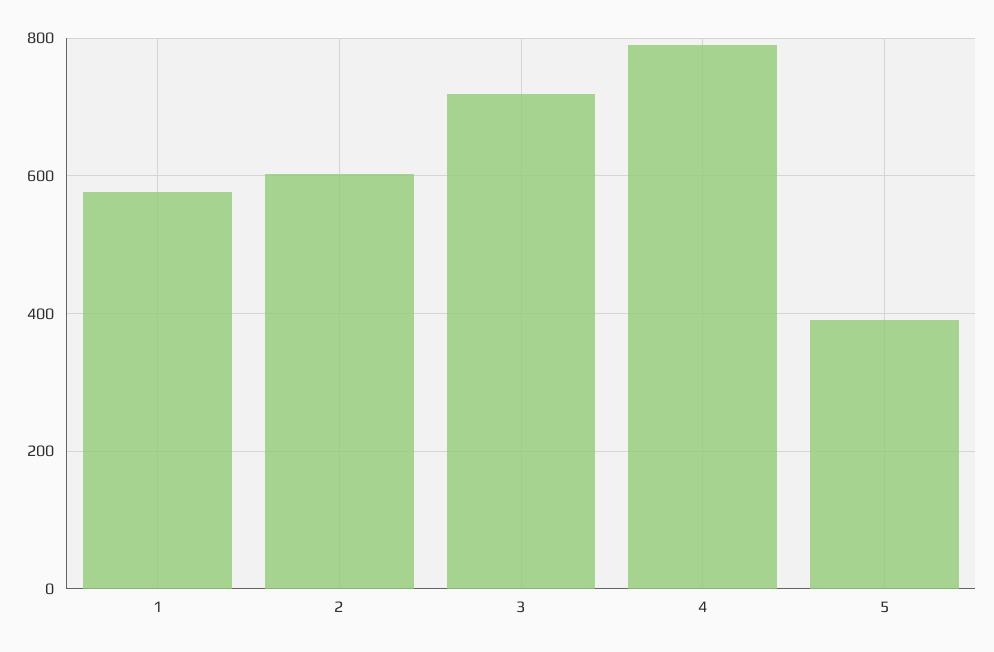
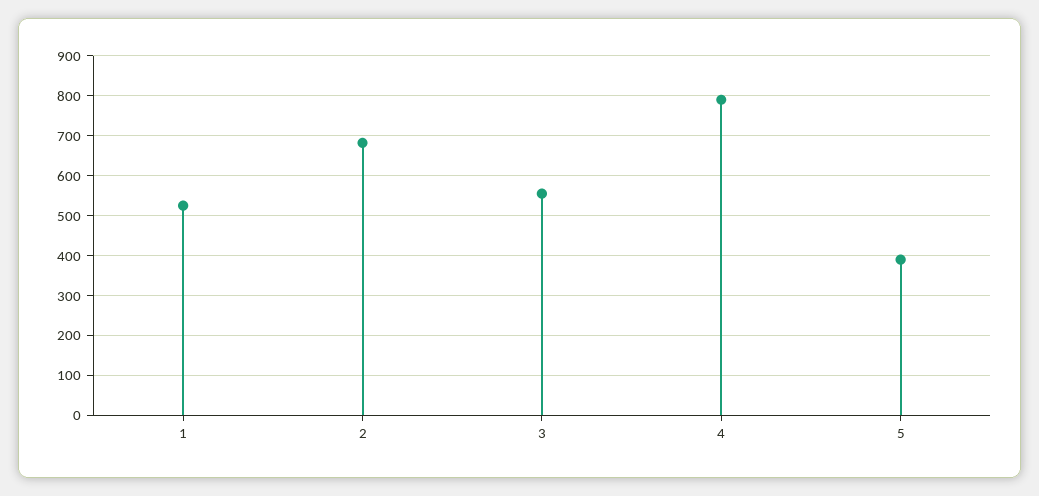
  {
-   "1": 580,
+   "1": 520,
-   "2": 600,
+   "2": 680,
-   "3": 720,
+   "3": 560,
    "4": 800,
    "5": 400
  }

